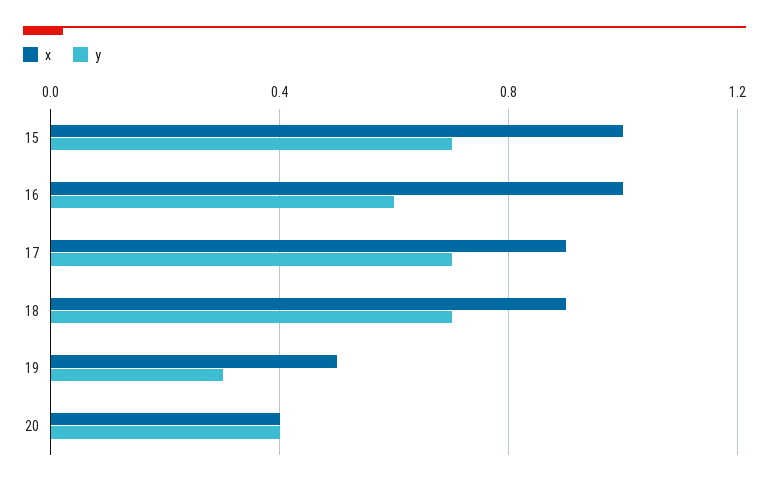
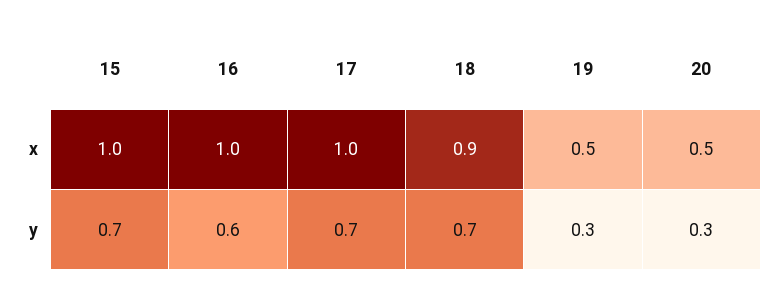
  {
    "x": {
      "15": 1,
      "16": 1,
-     "17": 0.9,
+     "17": 1,
      "18": 0.9,
      "19": 0.5,
-     "20": 0.4
+     "20": 0.5
    },
    "y": {
      "15": 0.7,
      "16": 0.6,
      "17": 0.7,
      "18": 0.7,
      "19": 0.3,
-     "20": 0.4
+     "20": 0.3
    }
  }

